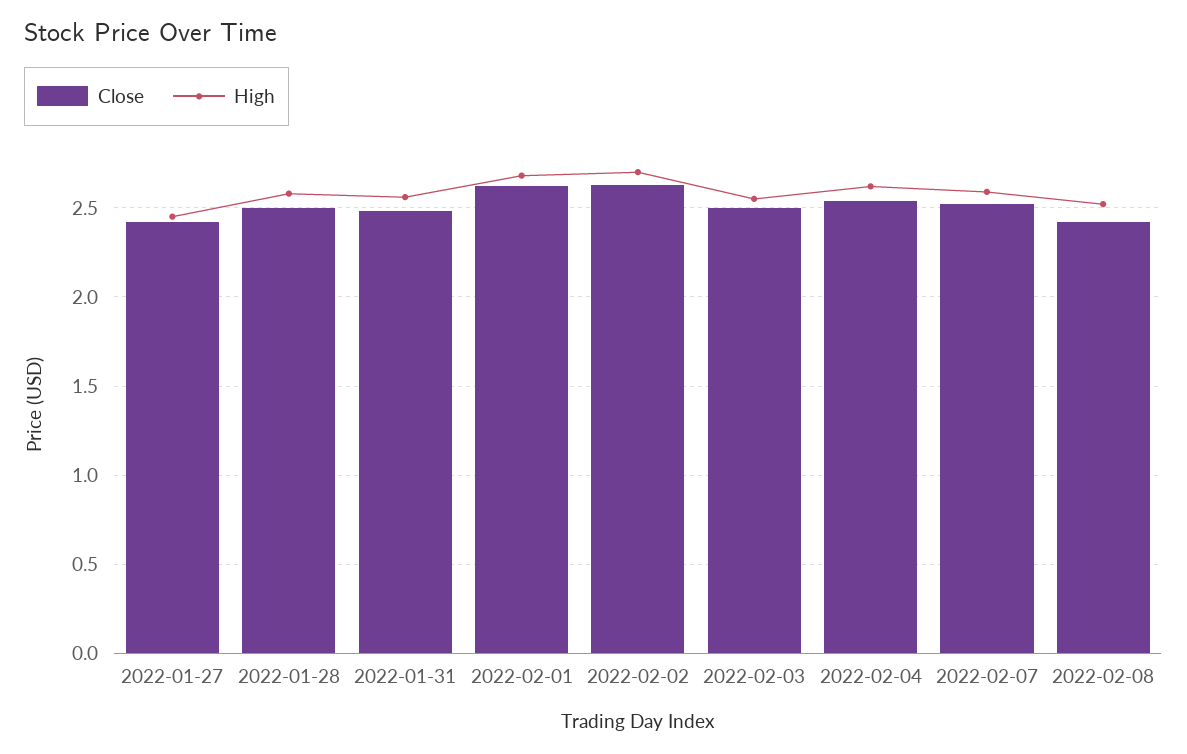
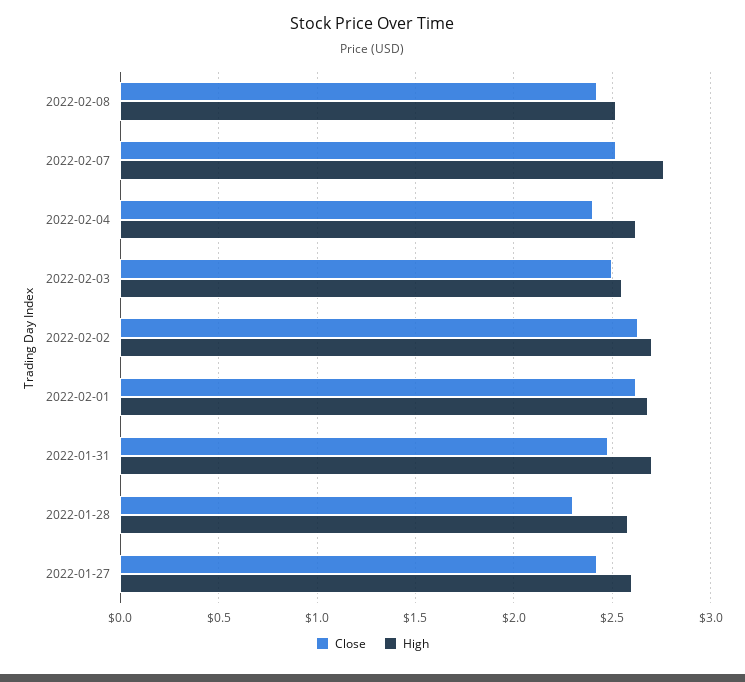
  {
    "Close": {
      "2022-01-27": 2.4,
-     "2022-01-28": 2.5,
+     "2022-01-28": 2.3,
      "2022-01-31": 2.5,
      "2022-02-01": 2.6,
      "2022-02-02": 2.65,
      "2022-02-03": 2.5,
-     "2022-02-04": 2.55,
+     "2022-02-04": 2.4,
      "2022-02-07": 2.5,
      "2022-02-08": 2.4
    },
    "High": {
-     "2022-01-27": 2.45,
+     "2022-01-27": 2.6,
      "2022-01-28": 2.6,
-     "2022-01-31": 2.55,
+     "2022-01-31": 2.7,
      "2022-02-01": 2.7,
      "2022-02-02": 2.7,
      "2022-02-03": 2.55,
      "2022-02-04": 2.6,
-     "2022-02-07": 2.6,
+     "2022-02-07": 2.75,
      "2022-02-08": 2.5
    }
  }

